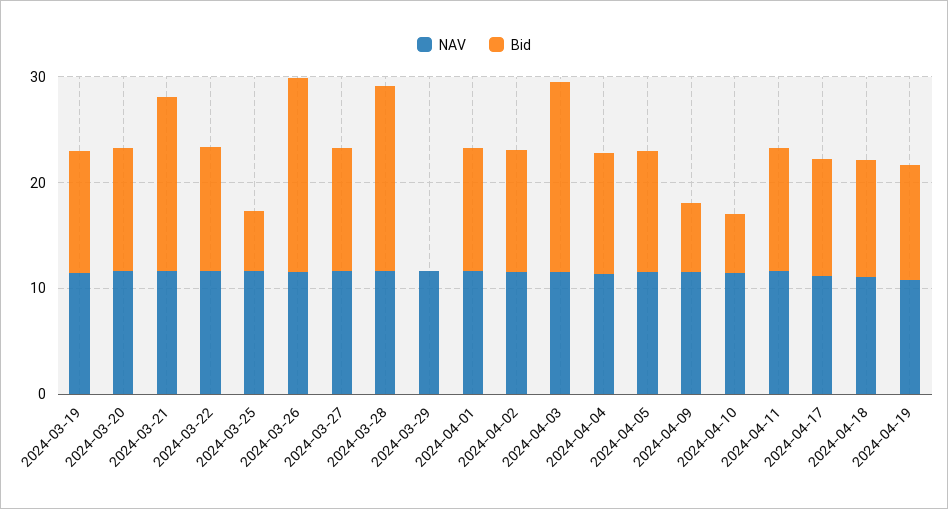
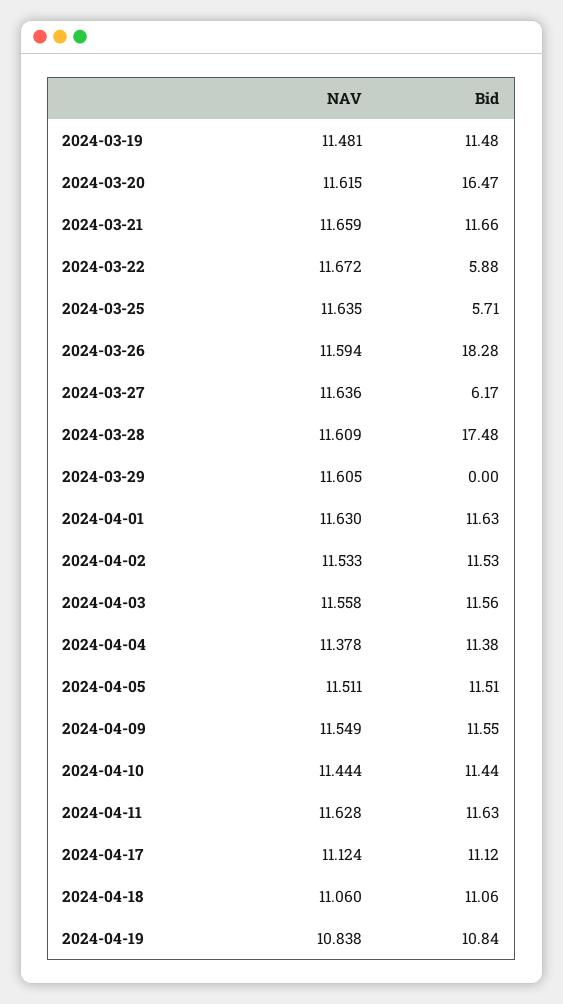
  {
    "NAV": {
      "2024-03-19": 11.481,
      "2024-03-20": 11.615,
      "2024-03-21": 11.659,
      "2024-03-22": 11.672,
      "2024-03-25": 11.635,
      "2024-03-26": 11.594,
      "2024-03-27": 11.636,
      "2024-03-28": 11.609,
      "2024-03-29": 11.605,
      "2024-04-01": 11.63,
      "2024-04-02": 11.533,
      "2024-04-03": 11.558,
      "2024-04-04": 11.378,
      "2024-04-05": 11.511,
      "2024-04-09": 11.549,
      "2024-04-10": 11.444,
      "2024-04-11": 11.628,
      "2024-04-17": 11.124,
      "2024-04-18": 11.06,
      "2024-04-19": 10.838
    },
    "Bid": {
      "2024-03-19": 11.48,
-     "2024-03-20": 12,
+     "2024-03-20": 16.47,
-     "2024-03-21": 16,
+     "2024-03-21": 11.66,
-     "2024-03-22": 12,
+     "2024-03-22": 5.88,
      "2024-03-25": 5.71,
      "2024-03-26": 18.28,
-     "2024-03-27": 12,
+     "2024-03-27": 6.17,
      "2024-03-28": 17.48,
      "2024-03-29": 0,
      "2024-04-01": 11.63,
      "2024-04-02": 11.53,
-     "2024-04-03": 18,
+     "2024-04-03": 11.56,
      "2024-04-04": 11.38,
      "2024-04-05": 11.51,
-     "2024-04-09": 6,
+     "2024-04-09": 11.55,
-     "2024-04-10": 6,
+     "2024-04-10": 11.44,
      "2024-04-11": 11.63,
      "2024-04-17": 11.12,
      "2024-04-18": 11.06,
      "2024-04-19": 10.84
    }
  }

